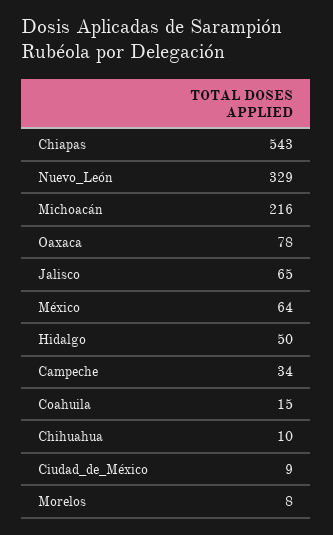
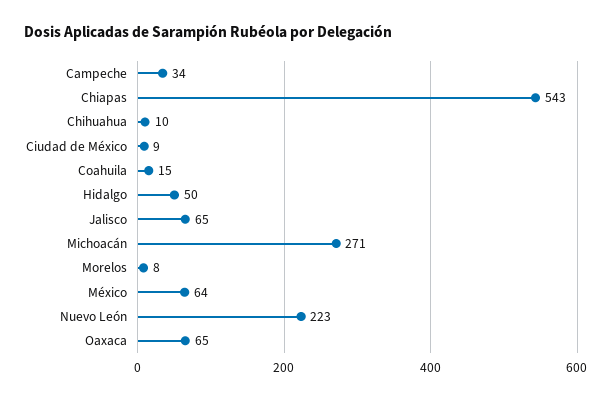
  {
    "Chiapas": 543,
-   "Nuevo_León": 329,
+   "Nuevo_León": 223,
-   "Michoacán": 216,
+   "Michoacán": 271,
-   "Oaxaca": 78,
+   "Oaxaca": 65,
    "Jalisco": 65,
    "México": 64,
    "Hidalgo": 50,
    "Campeche": 34,
    "Coahuila": 15,
    "Chihuahua": 10,
    "Ciudad_de_México": 9,
    "Morelos": 8
  }

